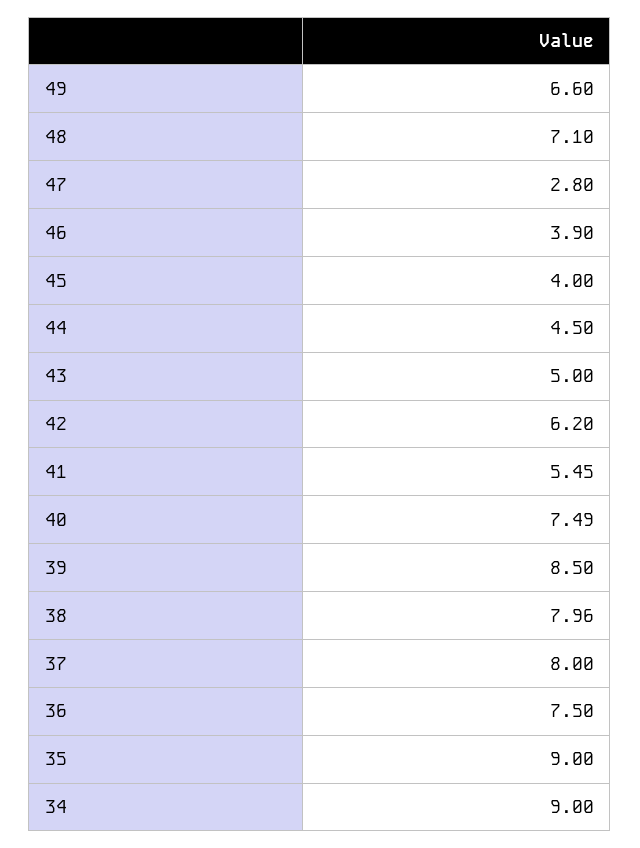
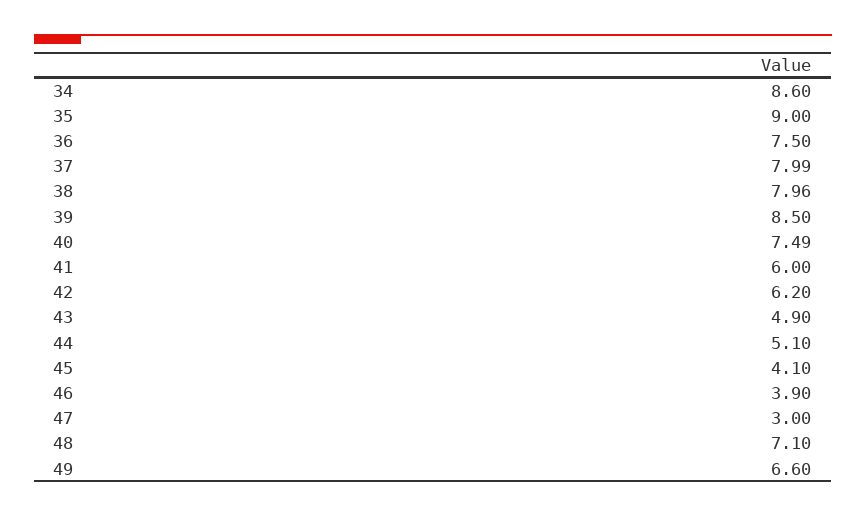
  {
    "49": 6.6,
    "48": 7.1,
-   "47": 2.8,
+   "47": 3,
    "46": 3.9,
-   "45": 4,
+   "45": 4.1,
-   "44": 4.5,
+   "44": 5.1,
-   "43": 5,
+   "43": 4.9,
    "42": 6.2,
-   "41": 5.45,
+   "41": 6,
    "40": 7.49,
    "39": 8.5,
    "38": 7.96,
-   "37": 8,
+   "37": 7.99,
    "36": 7.5,
    "35": 9,
-   "34": 9
+   "34": 8.6
  }

